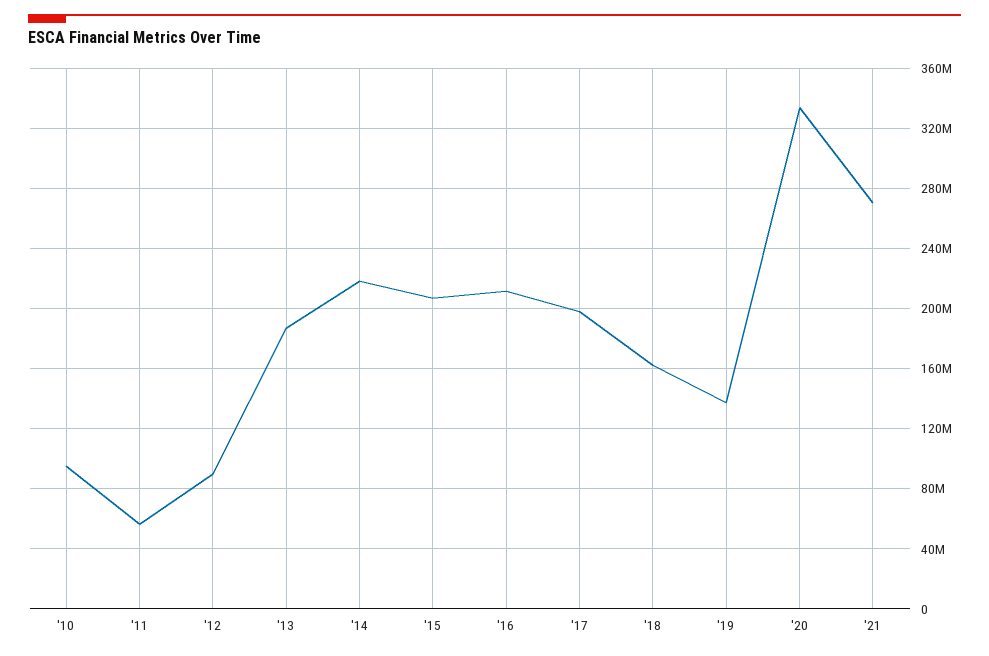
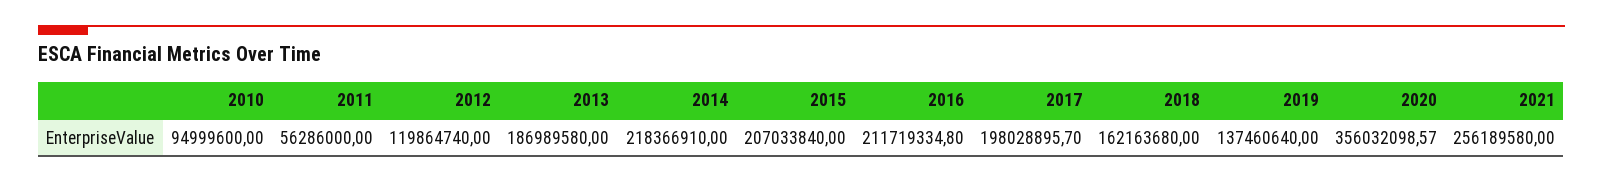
  {
    "'10": 94999600,
    "'11": 56286000,
-   "'12": 90000000,
+   "'12": 119864740,
    "'13": 186989580,
    "'14": 218366910,
    "'15": 207033840,
    "'16": 211719334.8,
    "'17": 198028895.7,
    "'18": 162163680,
    "'19": 137460640,
-   "'20": 335000000,
+   "'20": 356032098.57,
-   "'21": 270000000
+   "'21": 256189580
  }

